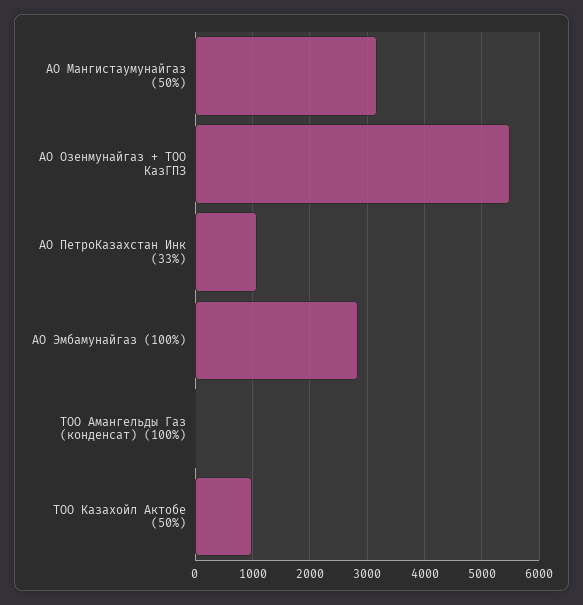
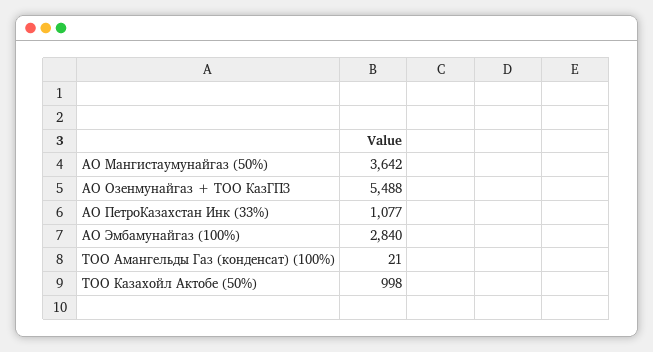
  {
-   "АО Мангистаумунайгаз (50%)": 3200,
+   "АО Мангистаумунайгаз (50%)": 3642,
    "АО Озенмунайгаз + ТОО КазГПЗ": 5488,
    "АО ПетроКазахстан Инк (33%)": 1077,
    "АО Эмбамунайгаз (100%)": 2840,
    "ТОО Амангельды Газ (конденсат) (100%)": 21,
    "ТОО Казахойл Актобе (50%)": 998
  }

